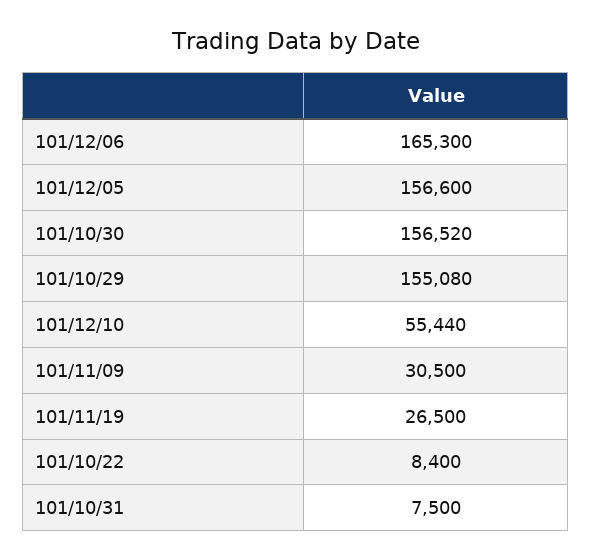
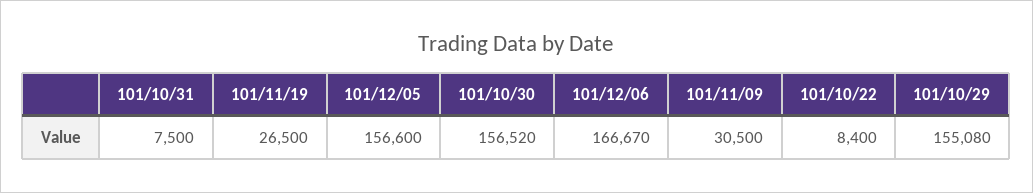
  {
-   "101/12/06": 165300,
+   "101/12/06": 166670,
    "101/12/05": 156600,
    "101/10/30": 156520,
    "101/10/29": 155080,
-   "101/12/10": 55440,
    "101/11/09": 30500,
    "101/11/19": 26500,
    "101/10/22": 8400,
    "101/10/31": 7500
  }

